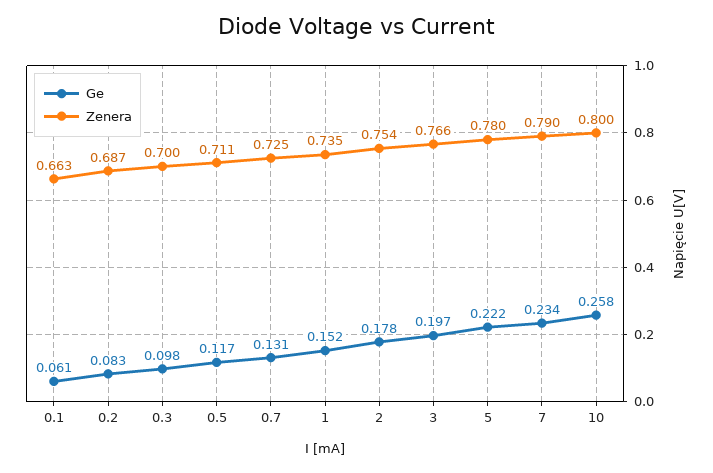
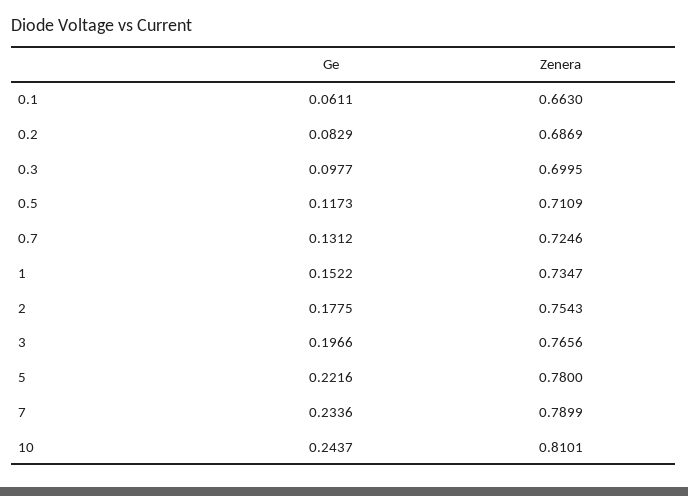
  {
    "Ge": {
      "0.1": 0.0611,
      "0.2": 0.0829,
      "0.3": 0.0977,
      "0.5": 0.1173,
      "0.7": 0.1312,
      "1": 0.1522,
      "2": 0.1775,
      "3": 0.1966,
      "5": 0.2216,
      "7": 0.2336,
-     "10": 0.258
+     "10": 0.2437
    },
    "Zenera": {
      "0.1": 0.663,
      "0.2": 0.6869,
      "0.3": 0.6995,
      "0.5": 0.7109,
      "0.7": 0.7246,
      "1": 0.7347,
      "2": 0.7543,
      "3": 0.7656,
      "5": 0.78,
      "7": 0.7899,
-     "10": 0.8
+     "10": 0.8101
    }
  }

